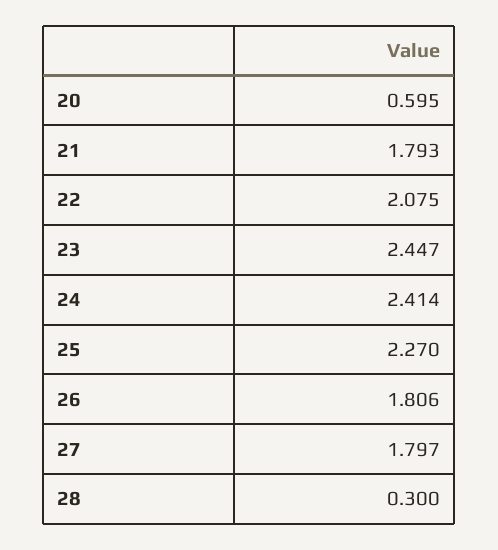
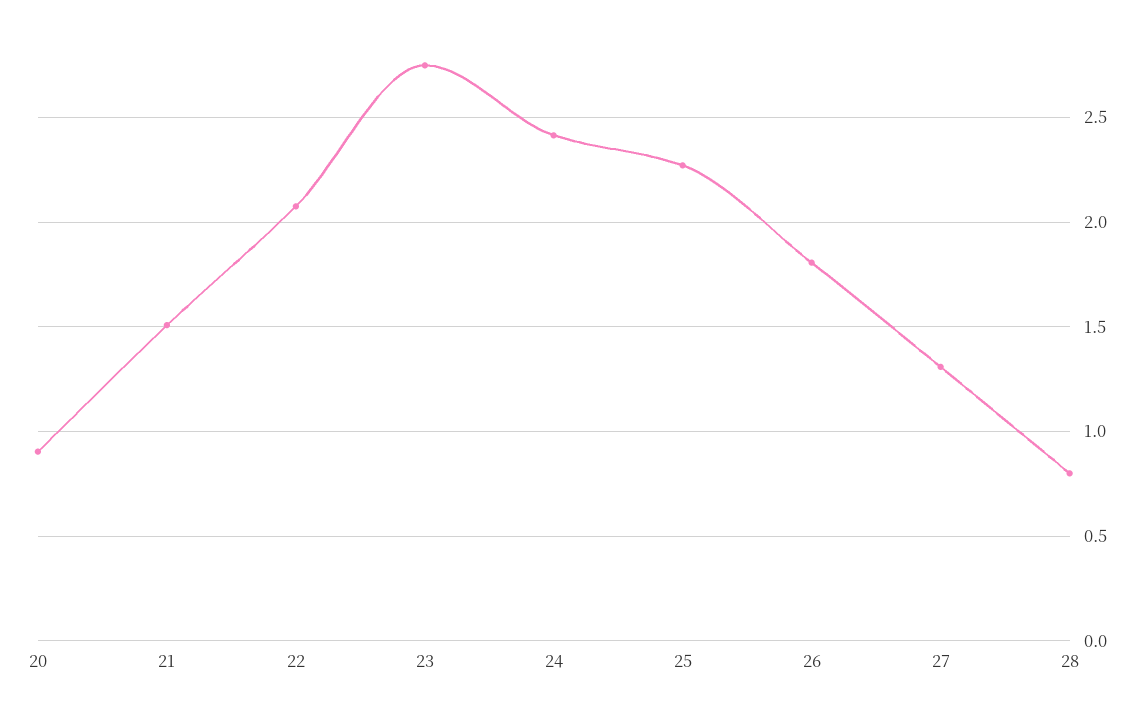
  {
-   "20": 0.595,
+   "20": 0.9,
-   "21": 1.793,
+   "21": 1.5,
    "22": 2.075,
-   "23": 2.447,
+   "23": 2.75,
    "24": 2.414,
    "25": 2.27,
    "26": 1.806,
-   "27": 1.797,
+   "27": 1.3,
-   "28": 0.3
+   "28": 0.8
  }

